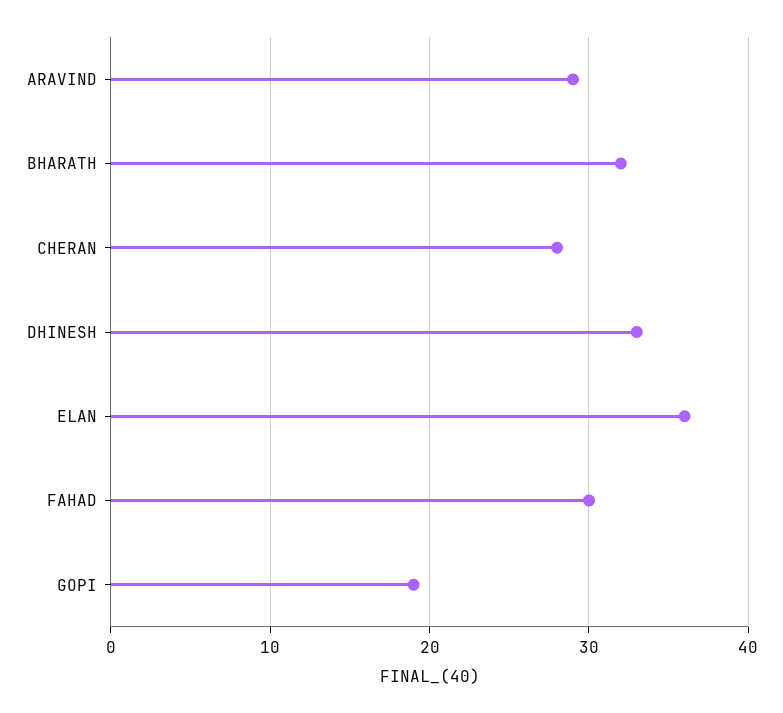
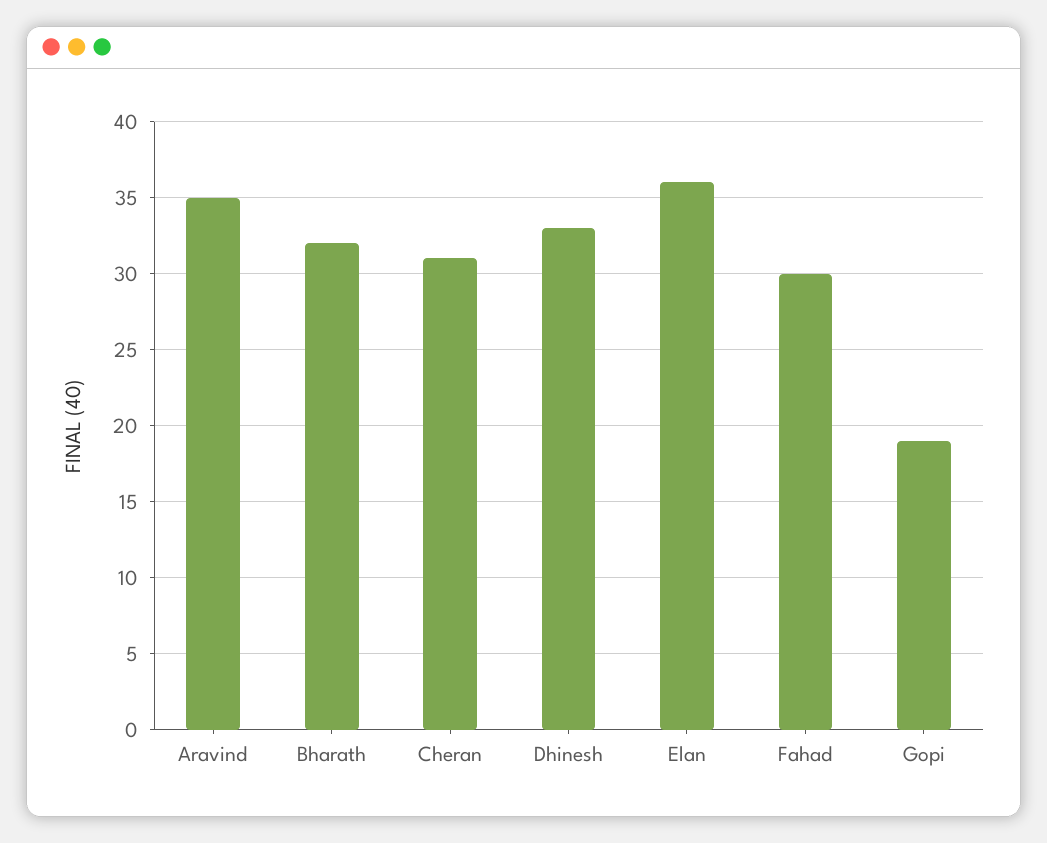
  {
-   "ARAVIND": 29,
+   "ARAVIND": 35,
    "BHARATH": 32,
-   "CHERAN": 28,
+   "CHERAN": 31,
    "DHINESH": 33,
    "ELAN": 36,
    "FAHAD": 30,
    "GOPI": 19
  }

